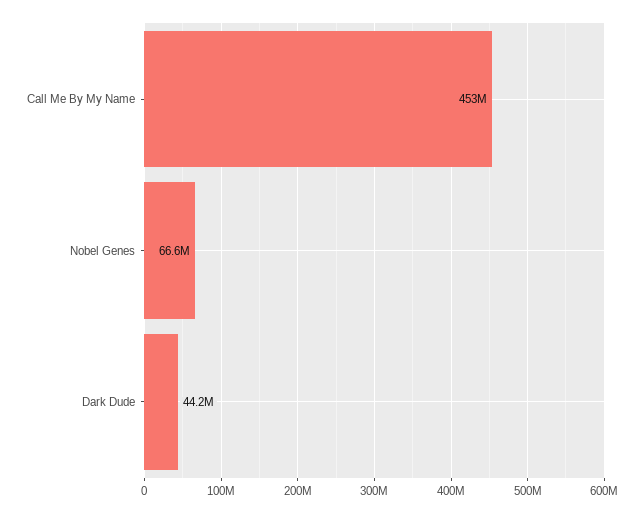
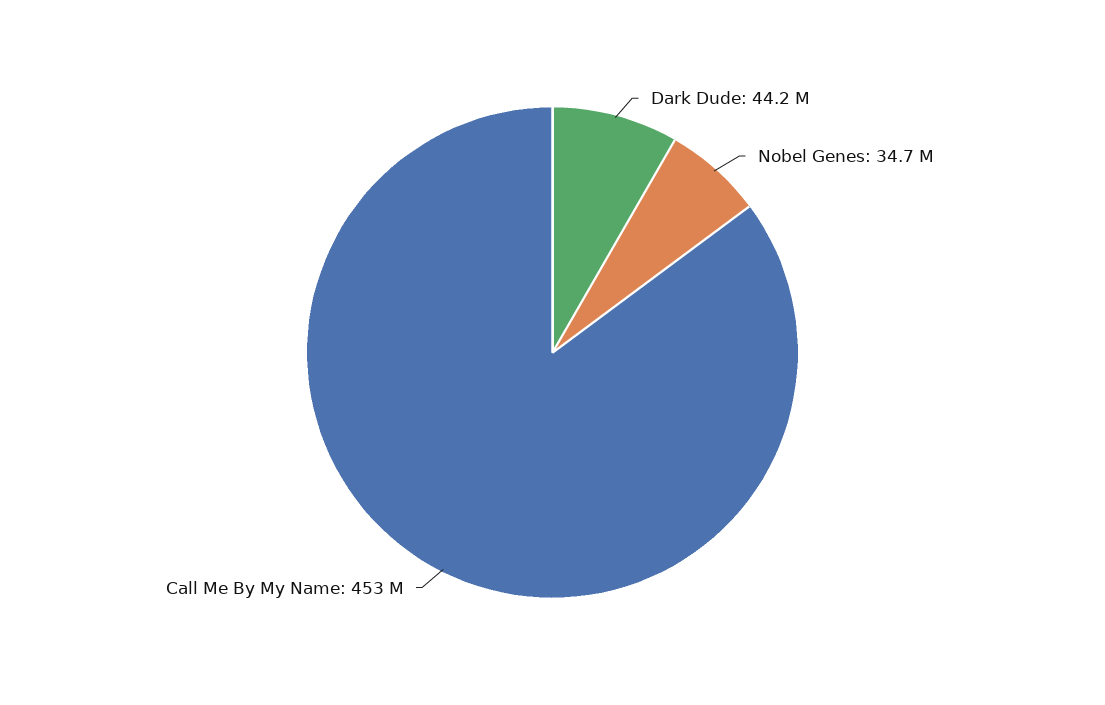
  {
    "Call Me By My Name": 453000000,
-   "Nobel Genes": 66600000,
+   "Nobel Genes": 34700000,
    "Dark Dude": 44200000
  }

